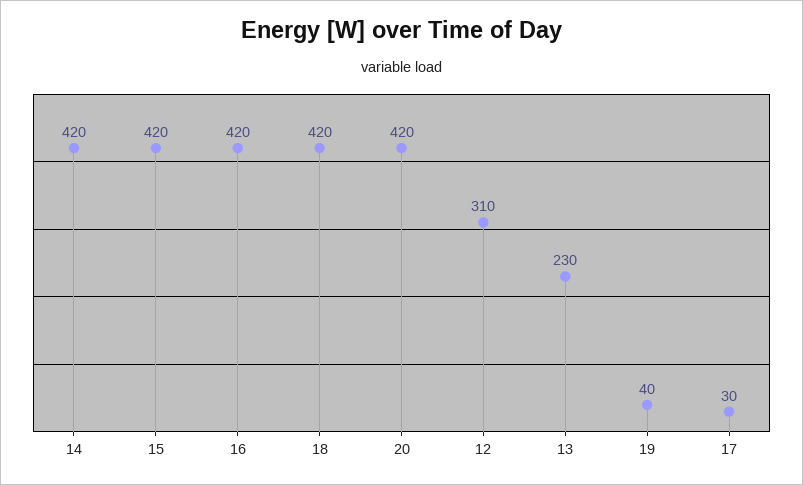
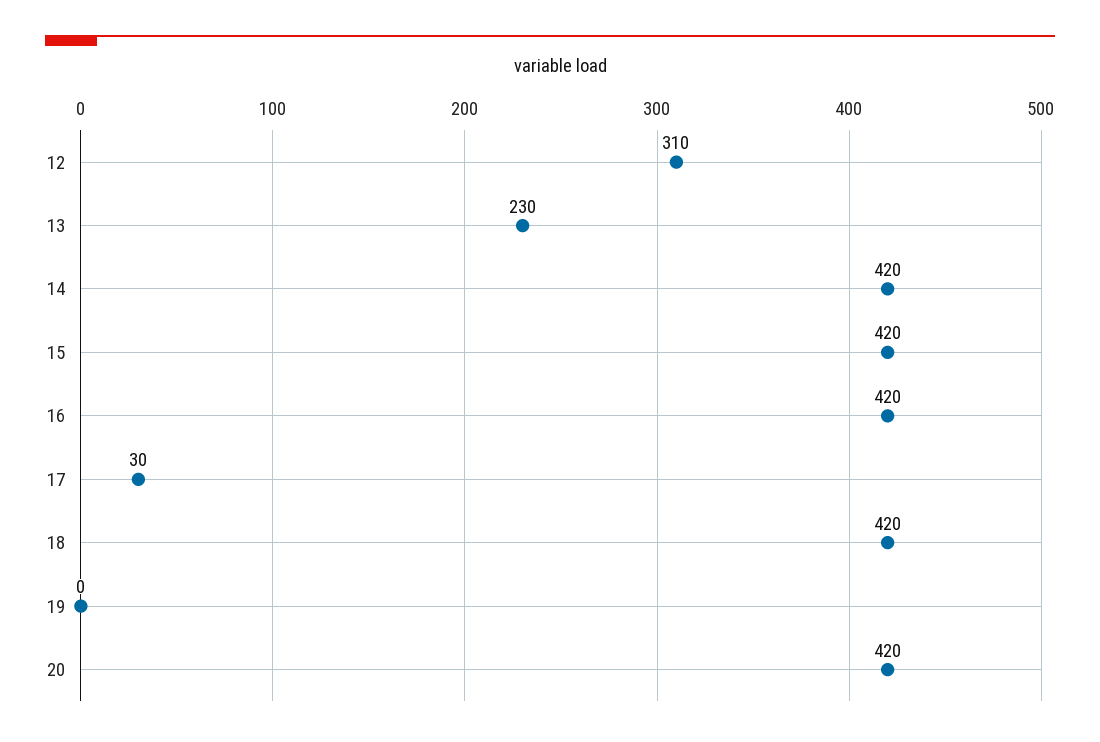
  {
    "14": 420,
    "15": 420,
    "16": 420,
    "18": 420,
    "20": 420,
    "12": 310,
    "13": 230,
-   "19": 40,
+   "19": 0,
    "17": 30
  }

